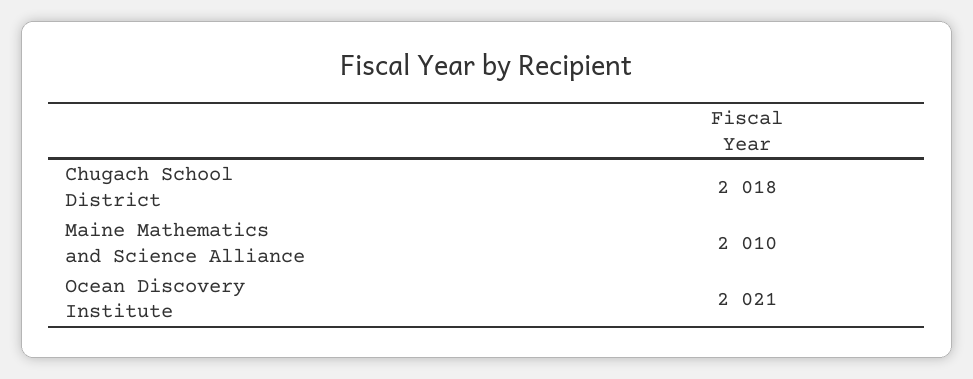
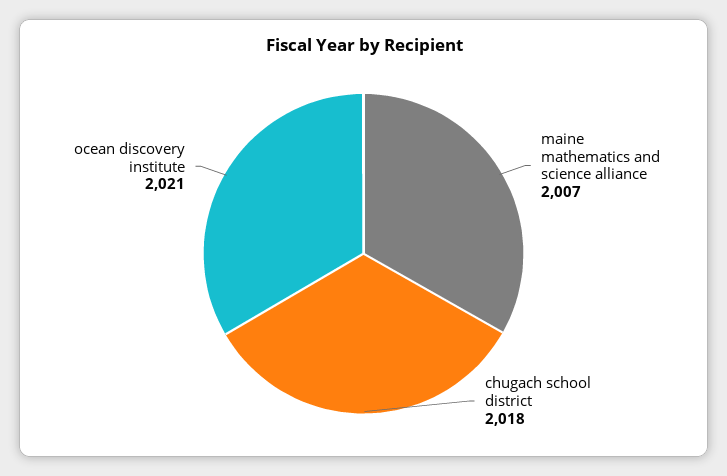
  {
    "Chugach School District": 2018,
-   "Maine Mathematics and Science Alliance": 2010,
+   "Maine Mathematics and Science Alliance": 2007,
    "Ocean Discovery Institute": 2021
  }

